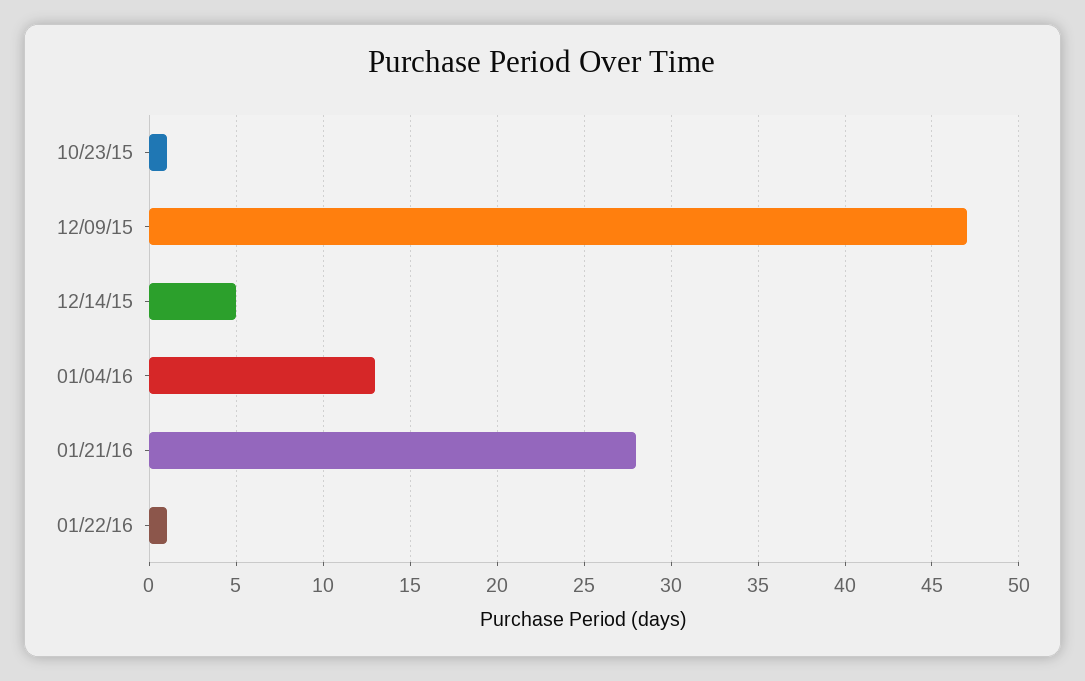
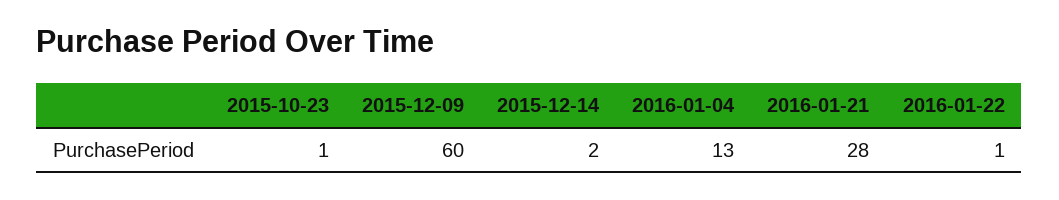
  {
    "10/23/15": 1,
-   "12/09/15": 47,
+   "12/09/15": 60,
-   "12/14/15": 5,
+   "12/14/15": 2,
    "01/04/16": 13,
    "01/21/16": 28,
    "01/22/16": 1
  }

